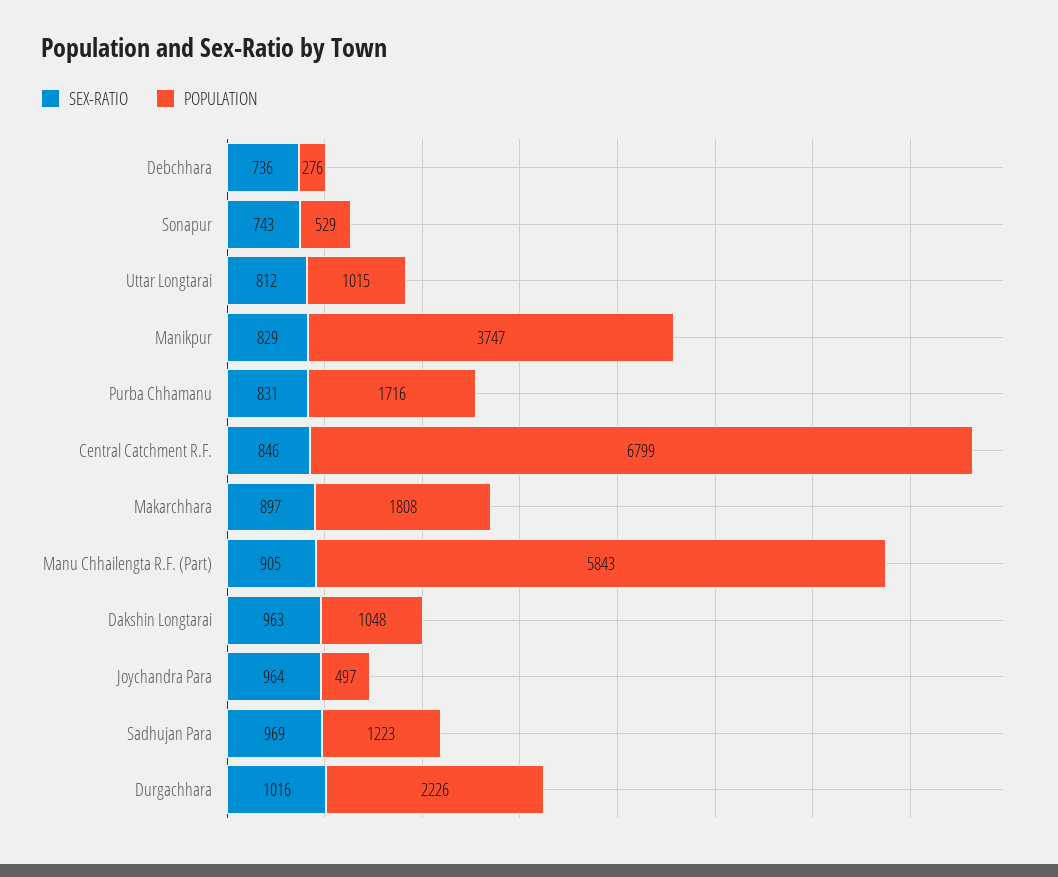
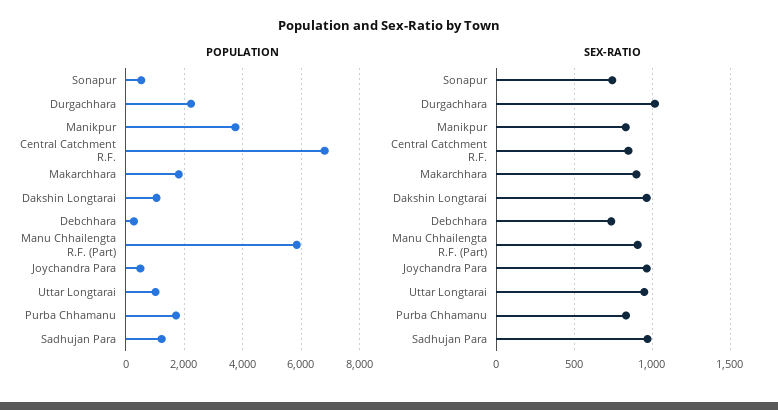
  {
    "SEX-RATIO": {
      "Debchhara": 736,
      "Sonapur": 743,
-     "Uttar Longtarai": 812,
+     "Uttar Longtarai": 950,
      "Manikpur": 829,
      "Purba Chhamanu": 831,
      "Central Catchment R.F.": 846,
      "Makarchhara": 897,
      "Manu Chhailengta R.F. (Part)": 905,
      "Dakshin Longtarai": 963,
      "Joychandra Para": 964,
      "Sadhujan Para": 969,
      "Durgachhara": 1016
    },
    "POPULATION": {
      "Debchhara": 276,
      "Sonapur": 529,
      "Uttar Longtarai": 1015,
      "Manikpur": 3747,
      "Purba Chhamanu": 1716,
      "Central Catchment R.F.": 6799,
      "Makarchhara": 1808,
      "Manu Chhailengta R.F. (Part)": 5843,
      "Dakshin Longtarai": 1048,
      "Joychandra Para": 497,
      "Sadhujan Para": 1223,
      "Durgachhara": 2226
    }
  }

